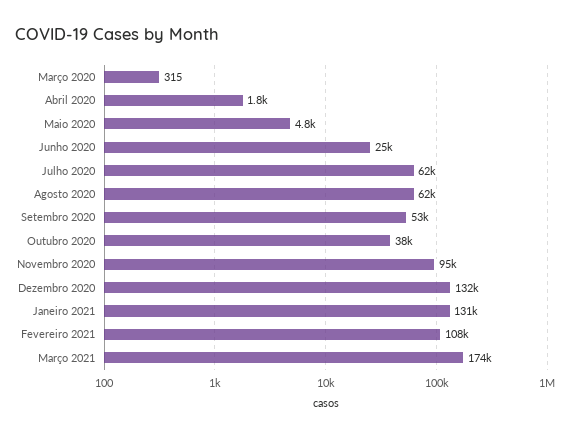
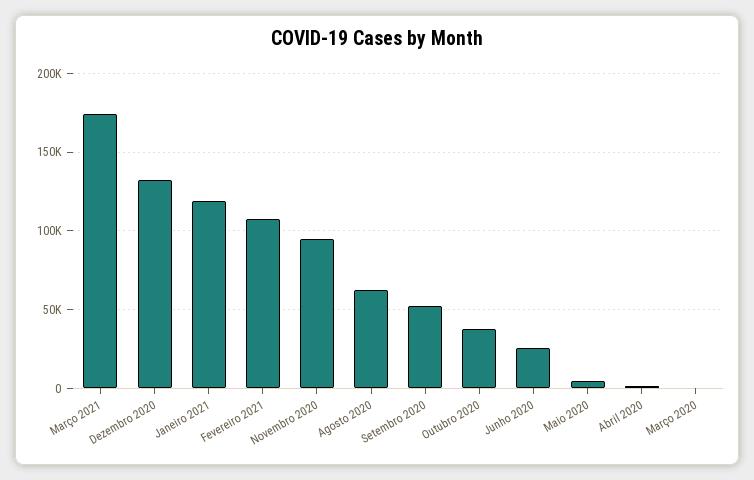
  {
    "Março 2020": 315,
    "Abril 2020": 1800,
    "Maio 2020": 4800,
    "Junho 2020": 25000,
-   "Julho 2020": 62000,
    "Agosto 2020": 62000,
    "Setembro 2020": 53000,
    "Outubro 2020": 38000,
    "Novembro 2020": 95000,
    "Dezembro 2020": 132000,
-   "Janeiro 2021": 131000,
+   "Janeiro 2021": 120000,
    "Fevereiro 2021": 108000,
    "Março 2021": 174000
  }

